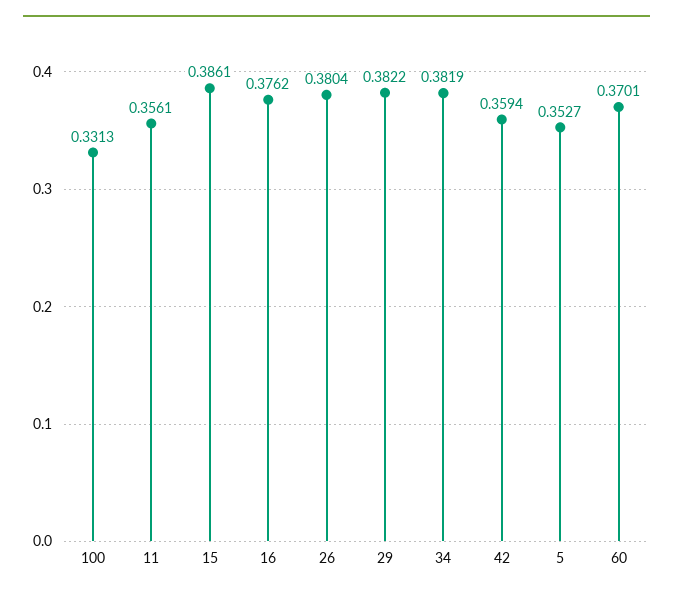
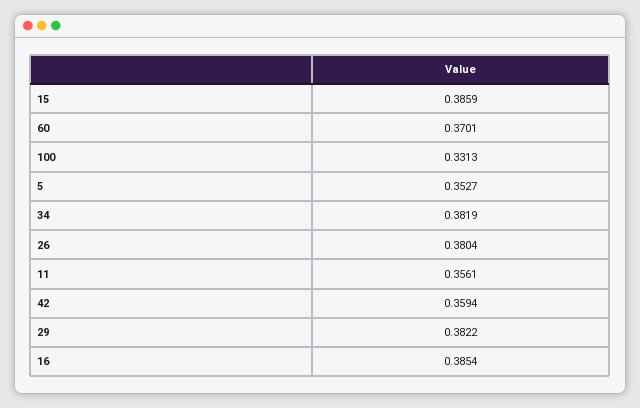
  {
    "100": 0.3313,
    "11": 0.3561,
-   "15": 0.3861,
+   "15": 0.3859,
-   "16": 0.3762,
+   "16": 0.3854,
    "26": 0.3804,
    "29": 0.3822,
    "34": 0.3819,
    "42": 0.3594,
    "5": 0.3527,
    "60": 0.3701
  }

